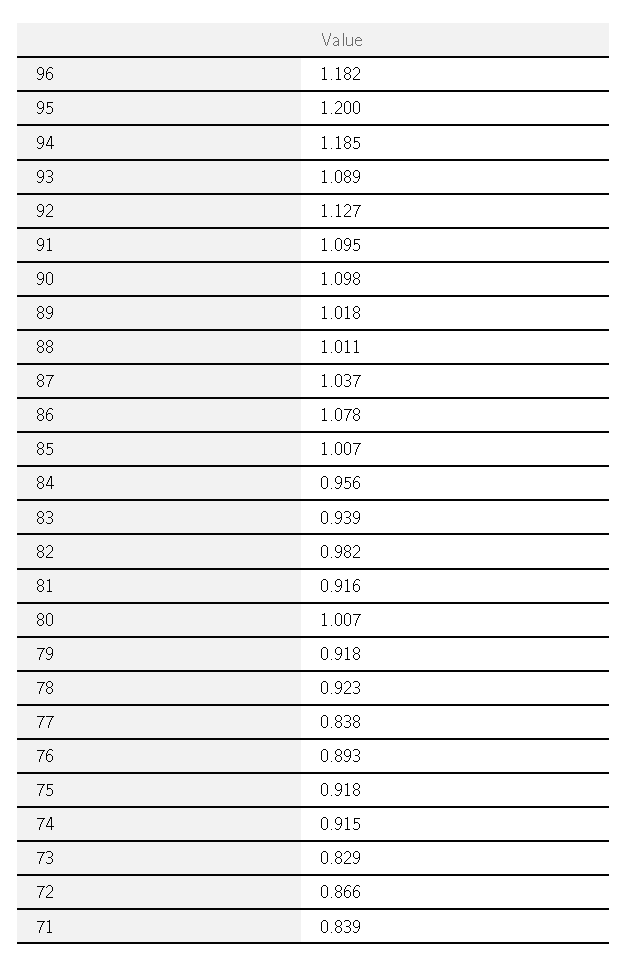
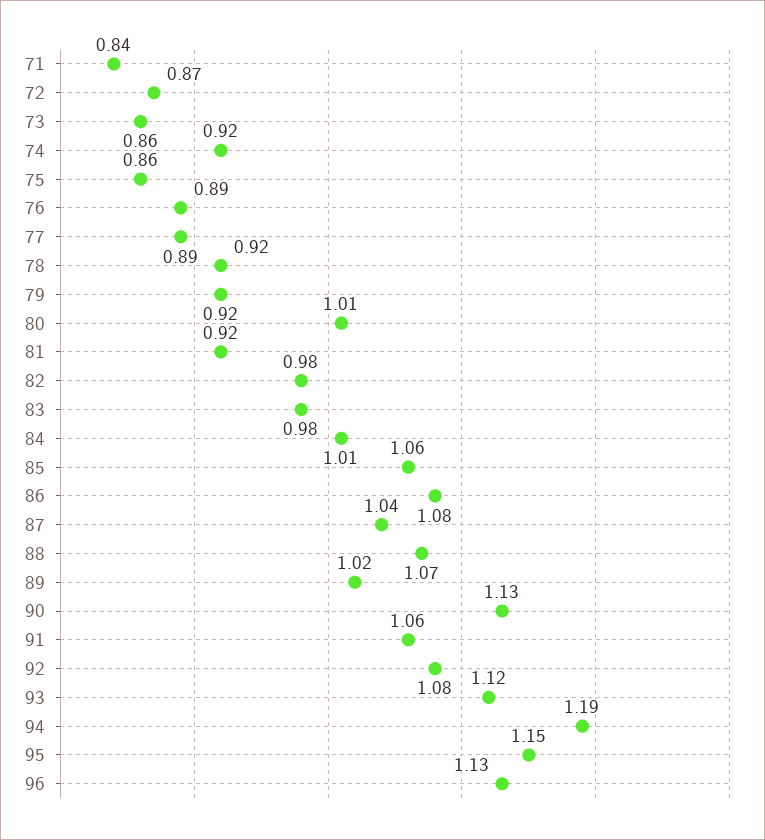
  {
-   "96": 1.182,
+   "96": 1.13,
-   "95": 1.2,
+   "95": 1.15,
    "94": 1.185,
-   "93": 1.089,
+   "93": 1.12,
-   "92": 1.127,
+   "92": 1.08,
-   "91": 1.095,
+   "91": 1.06,
-   "90": 1.098,
+   "90": 1.13,
    "89": 1.018,
-   "88": 1.011,
+   "88": 1.07,
    "87": 1.037,
    "86": 1.078,
-   "85": 1.007,
+   "85": 1.06,
-   "84": 0.956,
+   "84": 1.01,
-   "83": 0.939,
+   "83": 0.98,
    "82": 0.982,
    "81": 0.916,
    "80": 1.007,
    "79": 0.918,
    "78": 0.923,
-   "77": 0.838,
+   "77": 0.89,
    "76": 0.893,
-   "75": 0.918,
+   "75": 0.86,
    "74": 0.915,
-   "73": 0.829,
+   "73": 0.86,
    "72": 0.866,
    "71": 0.839
  }

